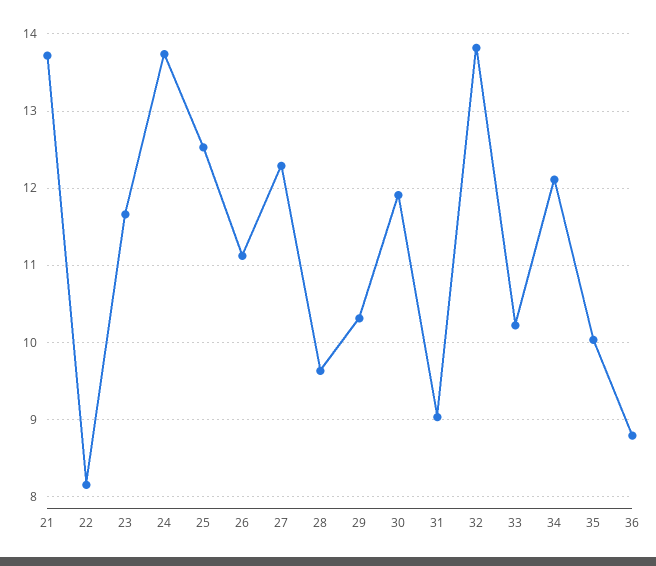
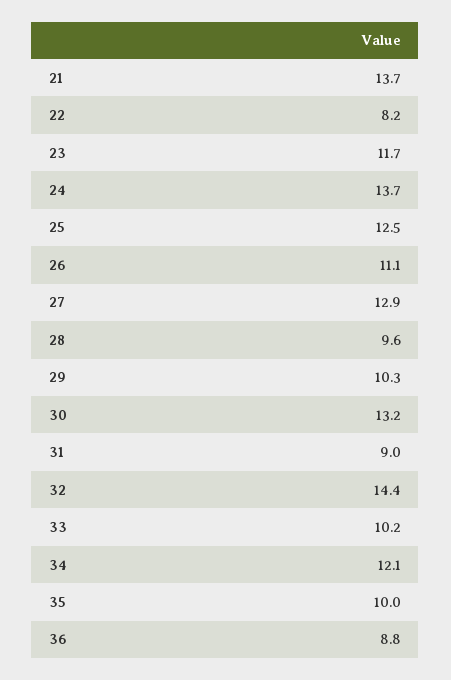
  {
    "21": 13.7,
    "22": 8.2,
    "23": 11.7,
    "24": 13.7,
    "25": 12.5,
    "26": 11.1,
-   "27": 12.3,
+   "27": 12.9,
    "28": 9.6,
    "29": 10.3,
-   "30": 11.9,
+   "30": 13.2,
    "31": 9,
-   "32": 13.8,
+   "32": 14.4,
    "33": 10.2,
    "34": 12.1,
    "35": 10,
    "36": 8.8
  }

